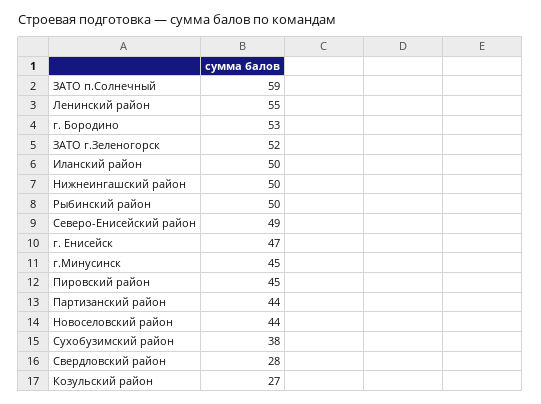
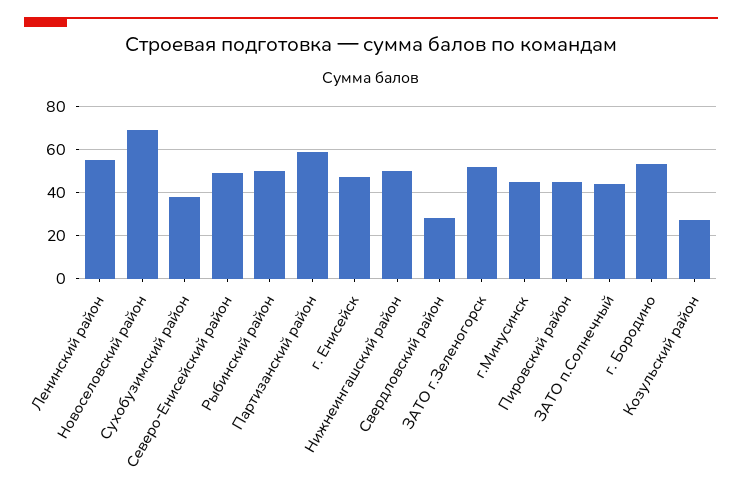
  {
-   "ЗАТО п.Солнечный": 59,
+   "ЗАТО п.Солнечный": 45,
    "Ленинский район": 55,
    "г. Бородино": 53,
    "ЗАТО г.Зеленогорск": 52,
-   "Иланский район": 50,
    "Нижнеингашский район": 50,
    "Рыбинский район": 50,
    "Северо-Енисейский район": 49,
    "г. Енисейск": 47,
    "г.Минусинск": 45,
    "Пировский район": 45,
-   "Партизанский район": 44,
+   "Партизанский район": 60,
-   "Новоселовский район": 44,
+   "Новоселовский район": 70,
    "Сухобузимский район": 38,
    "Свердловский район": 28,
    "Козульский район": 27
  }

